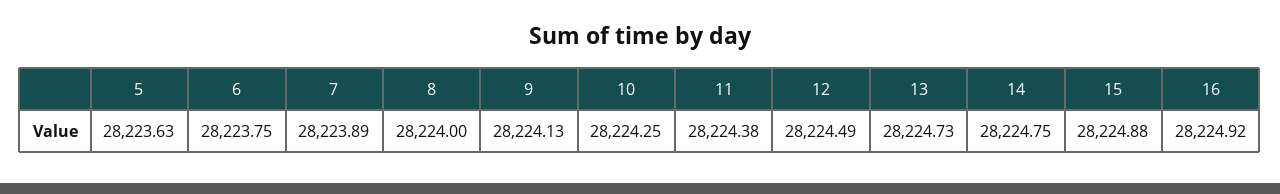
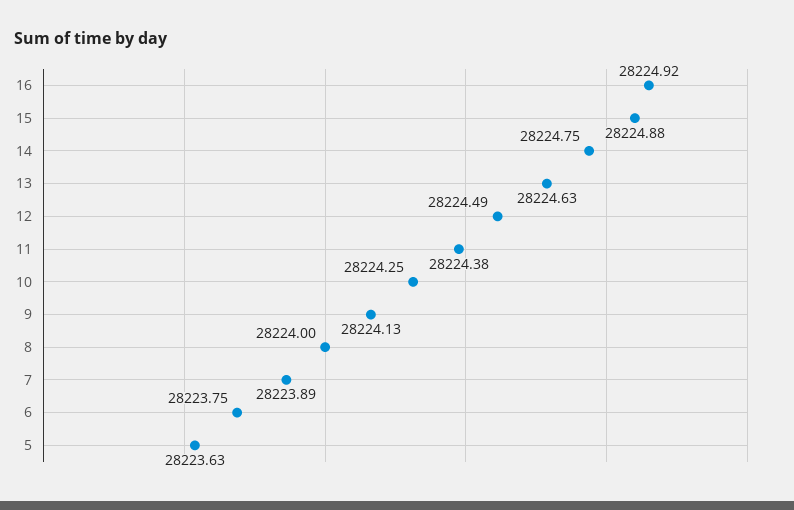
  {
    "5": 28223.63,
    "6": 28223.75,
    "7": 28223.89,
    "8": 28224,
    "9": 28224.13,
    "10": 28224.25,
    "11": 28224.38,
    "12": 28224.49,
-   "13": 28224.73,
+   "13": 28224.63,
    "14": 28224.75,
    "15": 28224.88,
    "16": 28224.92
  }

